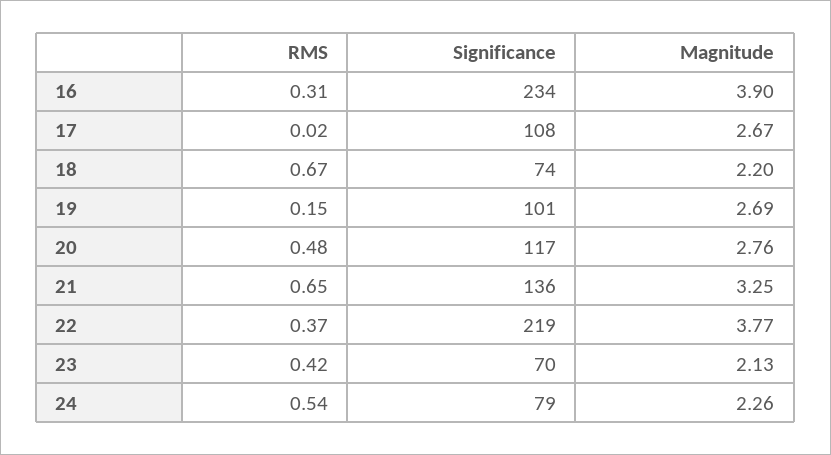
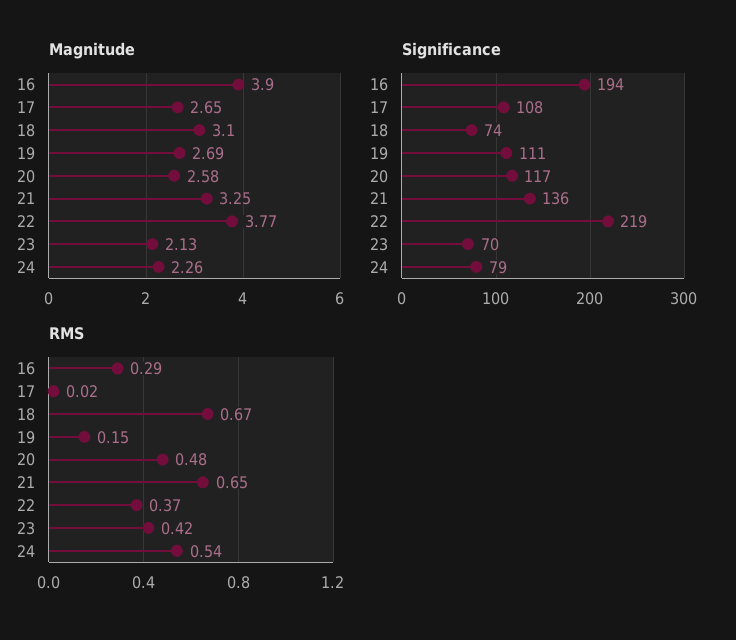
  {
    "RMS": {
-     "16": 0.31,
+     "16": 0.29,
      "17": 0.02,
      "18": 0.67,
      "19": 0.15,
      "20": 0.48,
      "21": 0.65,
      "22": 0.37,
      "23": 0.42,
      "24": 0.54
    },
    "Significance": {
-     "16": 234,
+     "16": 194,
      "17": 108,
      "18": 74,
-     "19": 101,
+     "19": 111,
      "20": 117,
      "21": 136,
      "22": 219,
      "23": 70,
      "24": 79
    },
    "Magnitude": {
      "16": 3.9,
-     "17": 2.67,
+     "17": 2.65,
-     "18": 2.2,
+     "18": 3.1,
      "19": 2.69,
-     "20": 2.76,
+     "20": 2.58,
      "21": 3.25,
      "22": 3.77,
      "23": 2.13,
      "24": 2.26
    }
  }

